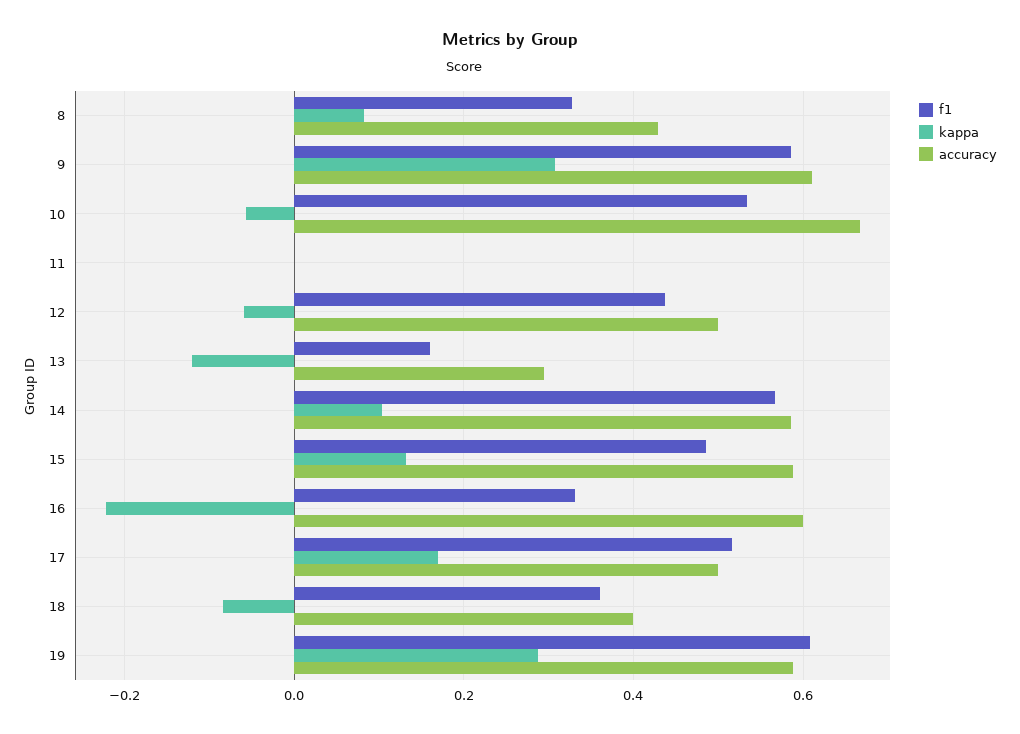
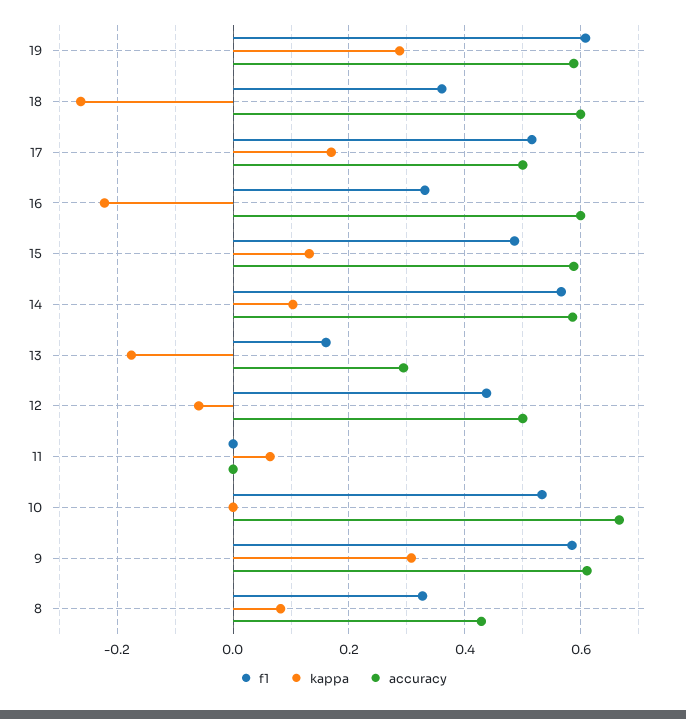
  {
    "f1": {
      "8": 0.32,
      "9": 0.58,
      "10": 0.54,
      "11": 0,
      "12": 0.44,
      "13": 0.16,
      "14": 0.56,
      "15": 0.48,
      "16": 0.34,
      "17": 0.52,
      "18": 0.36,
      "19": 0.6
    },
    "kappa": {
      "8": 0.08,
      "9": 0.3,
-     "10": -0.06,
+     "10": 0,
-     "11": 0,
+     "11": 0.06,
      "12": -0.06,
-     "13": -0.12,
+     "13": -0.18,
      "14": 0.1,
      "15": 0.14,
      "16": -0.22,
      "17": 0.16,
-     "18": -0.08,
+     "18": -0.26,
      "19": 0.28
    },
    "accuracy": {
      "8": 0.42,
      "9": 0.62,
      "10": 0.66,
      "11": 0,
      "12": 0.5,
      "13": 0.3,
      "14": 0.58,
      "15": 0.58,
      "16": 0.6,
      "17": 0.5,
-     "18": 0.4,
+     "18": 0.6,
      "19": 0.58
    }
  }

